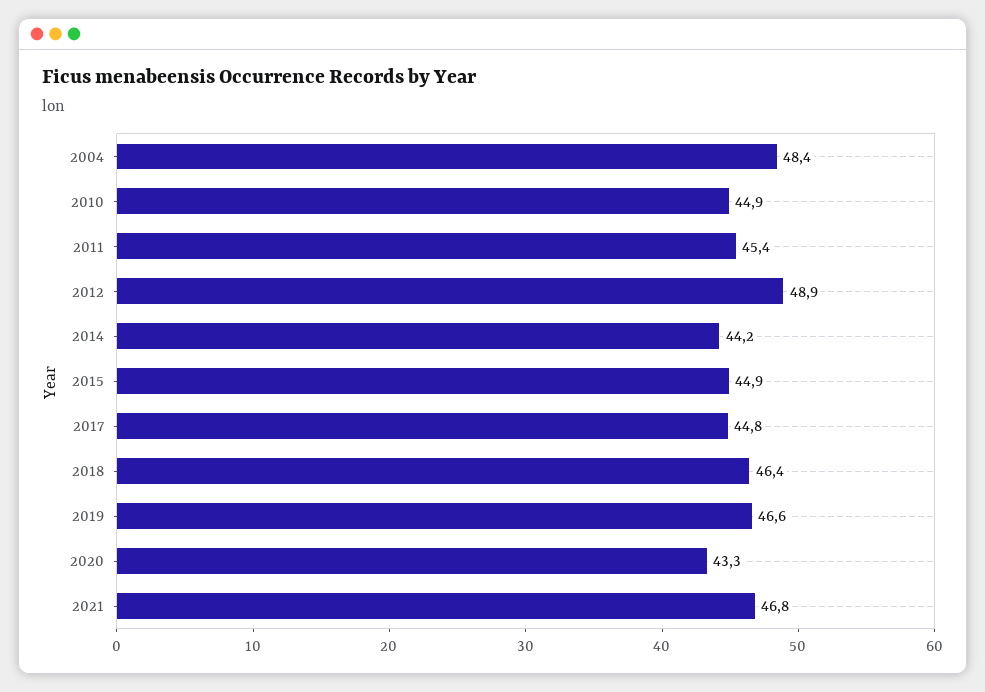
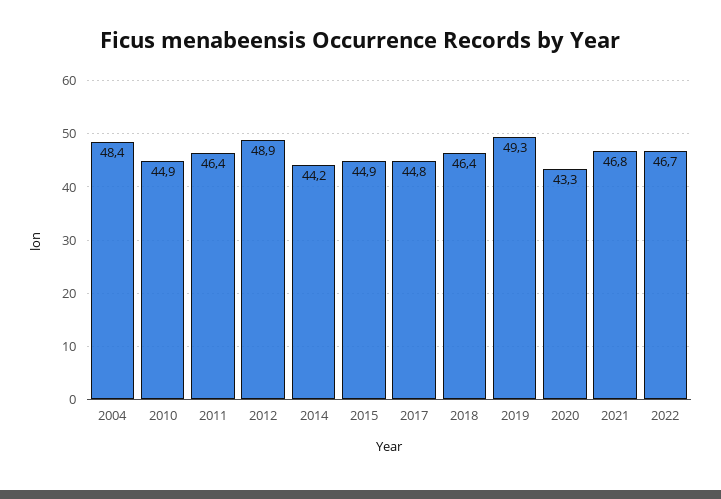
  {
    "2004": 48.4,
    "2010": 44.9,
-   "2011": 45.4,
+   "2011": 46.4,
    "2012": 48.9,
    "2014": 44.2,
    "2015": 44.9,
    "2017": 44.8,
    "2018": 46.4,
-   "2019": 46.6,
+   "2019": 49.3,
    "2020": 43.3,
-   "2021": 46.8
+   "2021": 46.8,
+   "2022": 46.7
  }

